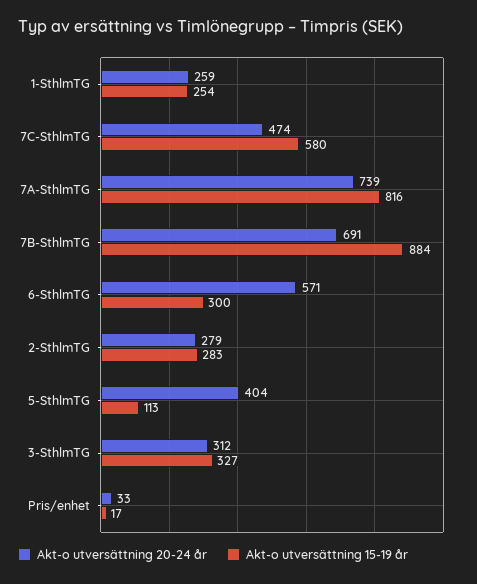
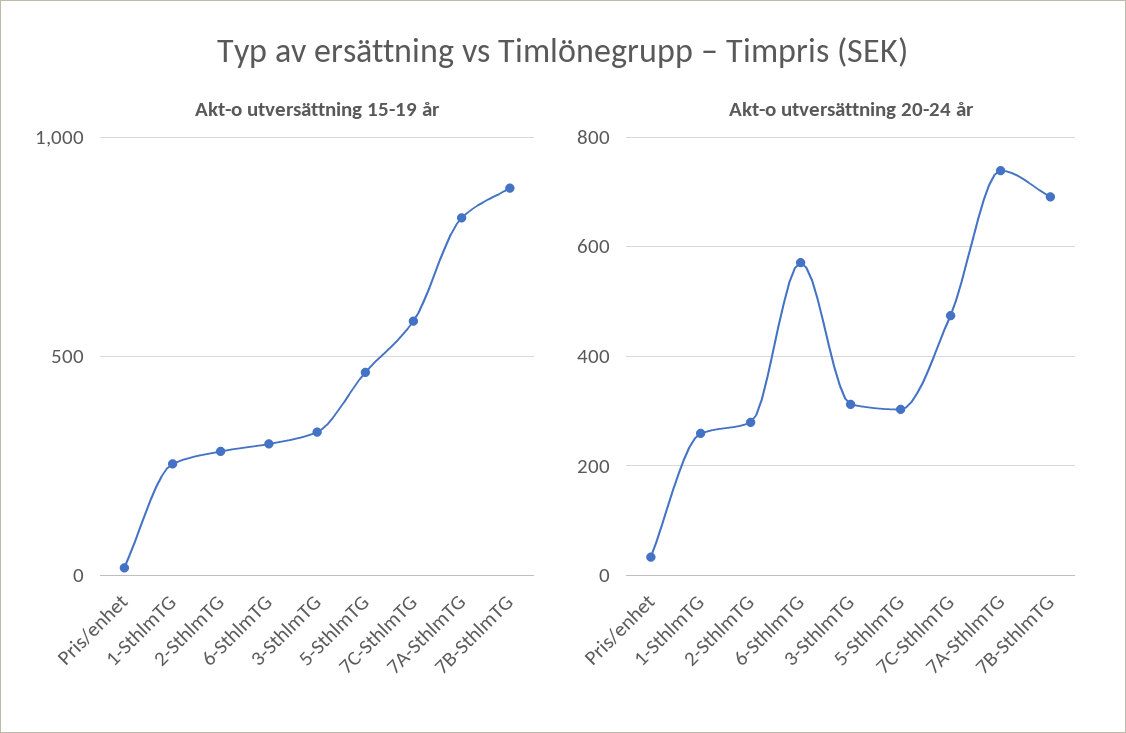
  {
    "Akt-o utversättning 20-24 år": {
      "1-SthlmTG": 259,
      "7C-SthlmTG": 474,
      "7A-SthlmTG": 739,
      "7B-SthlmTG": 691,
      "6-SthlmTG": 571,
      "2-SthlmTG": 279,
-     "5-SthlmTG": 404,
+     "5-SthlmTG": 300,
      "3-SthlmTG": 312,
      "Pris/enhet": 33
    },
    "Akt-o utversättning 15-19 år": {
      "1-SthlmTG": 254,
      "7C-SthlmTG": 580,
      "7A-SthlmTG": 816,
      "7B-SthlmTG": 884,
      "6-SthlmTG": 300,
      "2-SthlmTG": 283,
-     "5-SthlmTG": 113,
+     "5-SthlmTG": 450,
      "3-SthlmTG": 327,
      "Pris/enhet": 17
    }
  }

